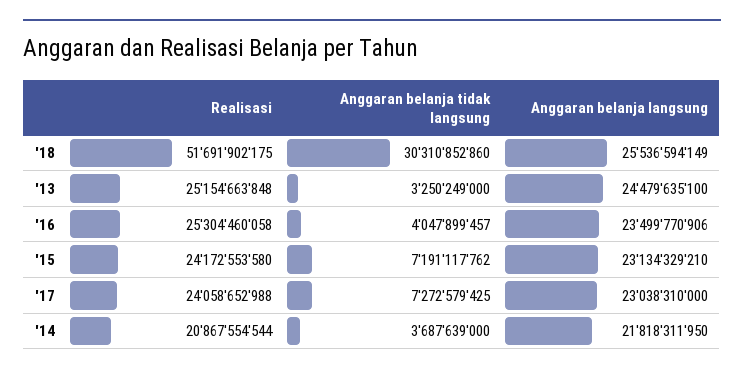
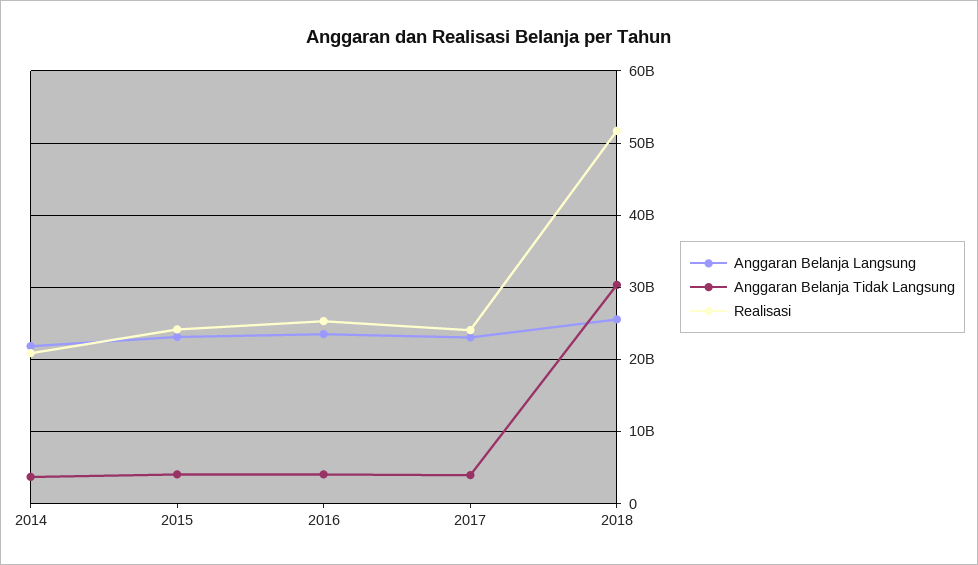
  {
    "Realisasi": {
      "'18": 51691902175,
-     "'13": 25154663848,
      "'16": 25304460058,
      "'15": 24172553580,
      "'17": 24058652988,
      "'14": 20867554544
    },
    "Anggaran belanja tidak langsung": {
      "'18": 30310852860,
-     "'13": 3250249000,
      "'16": 4047899457,
-     "'15": 7191117762,
+     "'15": 4000000000,
-     "'17": 7272579425,
+     "'17": 4000000000,
      "'14": 3687639000
    },
    "Anggaran belanja langsung": {
      "'18": 25536594149,
-     "'13": 24479635100,
      "'16": 23499770906,
      "'15": 23134329210,
      "'17": 23038310000,
      "'14": 21818311950
    }
  }

